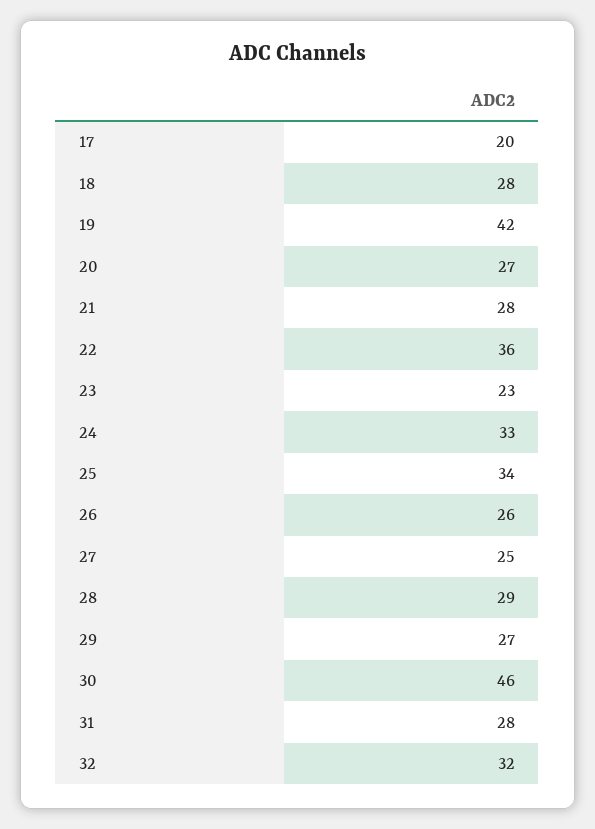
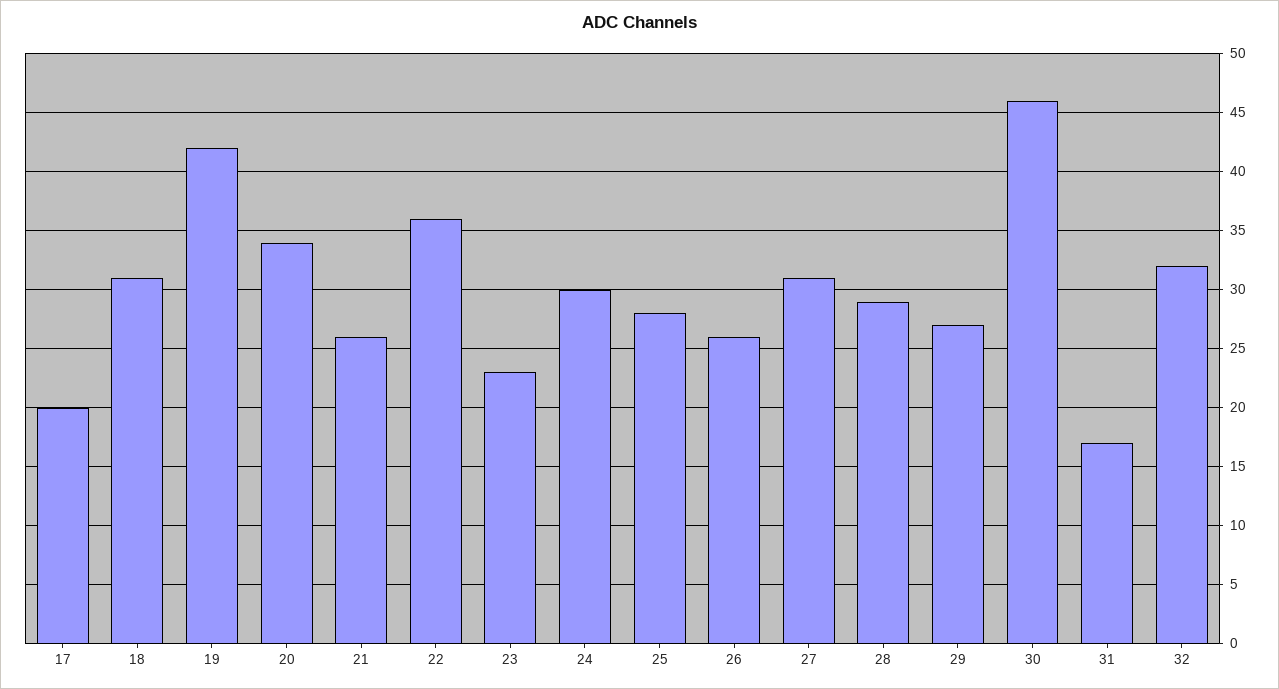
  {
    "17": 20,
-   "18": 28,
+   "18": 31,
    "19": 42,
-   "20": 27,
+   "20": 34,
-   "21": 28,
+   "21": 26,
    "22": 36,
    "23": 23,
-   "24": 33,
+   "24": 30,
-   "25": 34,
+   "25": 28,
    "26": 26,
-   "27": 25,
+   "27": 31,
    "28": 29,
    "29": 27,
    "30": 46,
-   "31": 28,
+   "31": 17,
    "32": 32
  }

